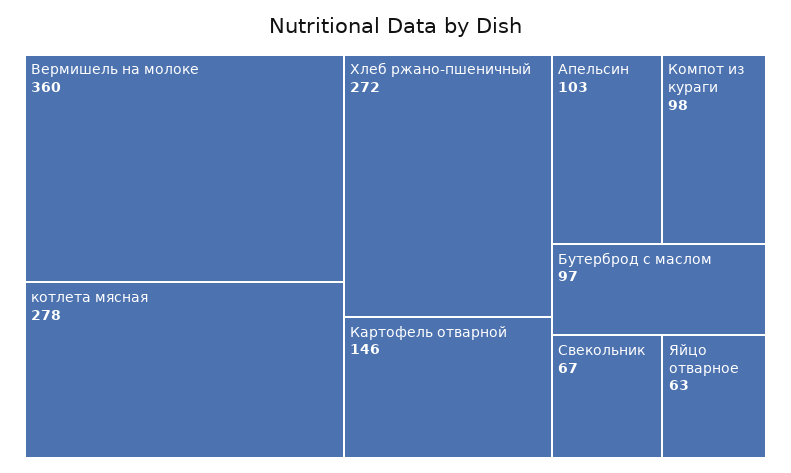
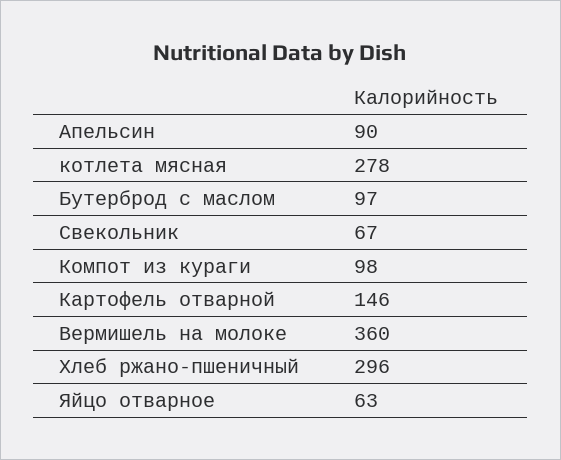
  {
    "Вермишель на молоке": 360,
    "котлета мясная": 278,
-   "Хлеб ржано-пшеничный": 272,
+   "Хлеб ржано-пшеничный": 296,
    "Картофель отварной": 146,
-   "Апельсин": 103,
+   "Апельсин": 90,
    "Компот из кураги": 98,
    "Бутерброд с маслом": 97,
    "Свекольник": 67,
    "Яйцо отварное": 63
  }

